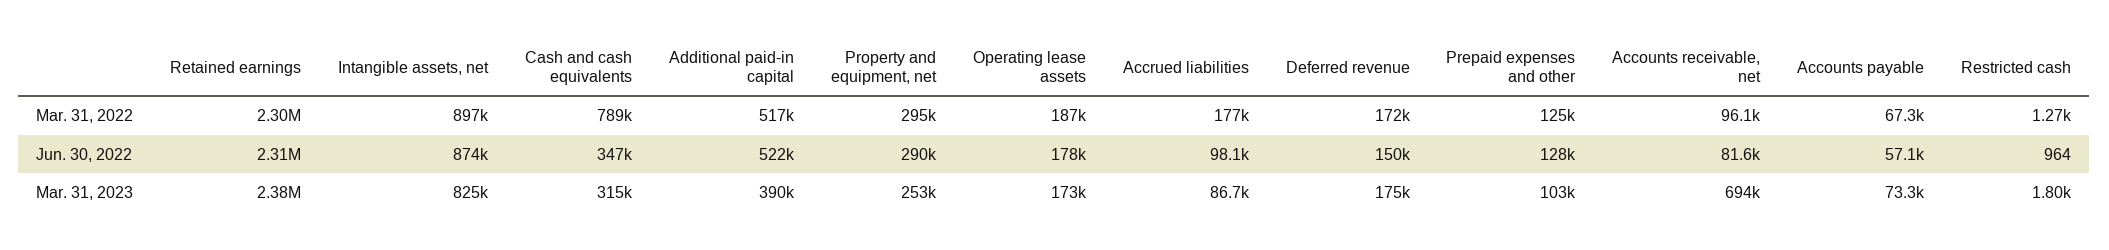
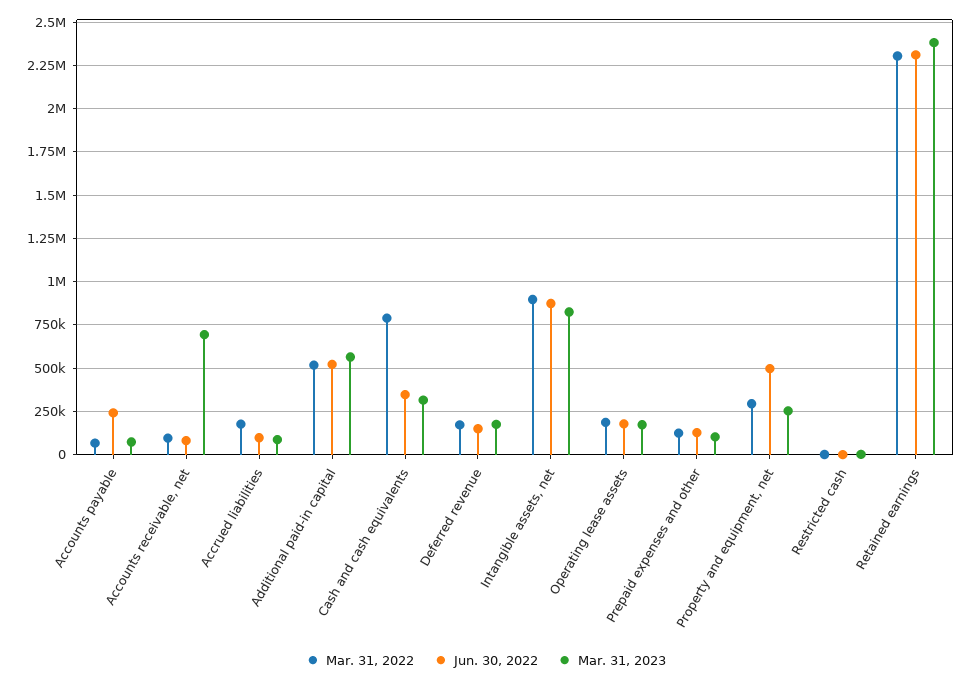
  {
    "Mar. 31, 2022": {
      "Retained earnings": 2300000,
      "Intangible assets, net": 897000,
      "Cash and cash equivalents": 789000,
      "Additional paid-in capital": 517000,
      "Property and equipment, net": 295000,
      "Operating lease assets": 187000,
      "Accrued liabilities": 177000,
      "Deferred revenue": 172000,
      "Prepaid expenses and other": 125000,
      "Accounts receivable, net": 96100,
      "Accounts payable": 67300,
      "Restricted cash": 1270
    },
    "Jun. 30, 2022": {
      "Retained earnings": 2310000,
      "Intangible assets, net": 874000,
      "Cash and cash equivalents": 347000,
      "Additional paid-in capital": 522000,
-     "Property and equipment, net": 290000,
+     "Property and equipment, net": 500000,
      "Operating lease assets": 178000,
      "Accrued liabilities": 98100,
      "Deferred revenue": 150000,
      "Prepaid expenses and other": 128000,
      "Accounts receivable, net": 81600,
-     "Accounts payable": 57100,
+     "Accounts payable": 250000,
      "Restricted cash": 964
    },
    "Mar. 31, 2023": {
      "Retained earnings": 2380000,
      "Intangible assets, net": 825000,
      "Cash and cash equivalents": 315000,
-     "Additional paid-in capital": 390000,
+     "Additional paid-in capital": 550000,
      "Property and equipment, net": 253000,
      "Operating lease assets": 173000,
      "Accrued liabilities": 86700,
      "Deferred revenue": 175000,
      "Prepaid expenses and other": 103000,
      "Accounts receivable, net": 694000,
      "Accounts payable": 73300,
      "Restricted cash": 1800
    }
  }

